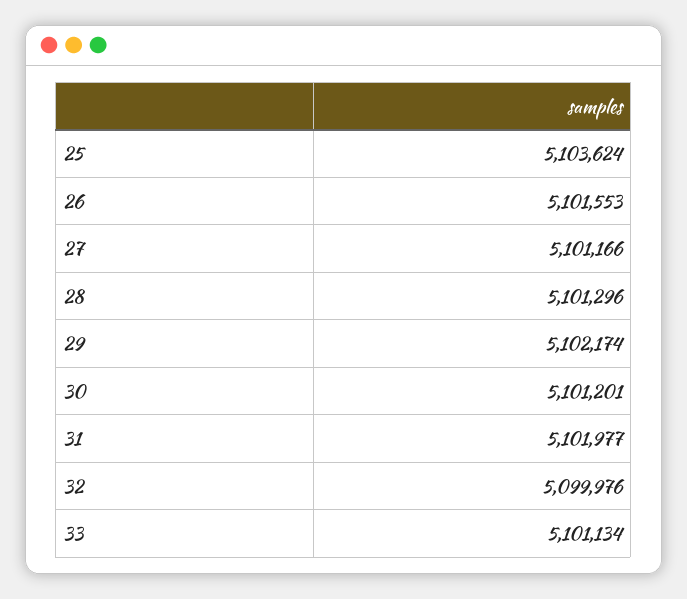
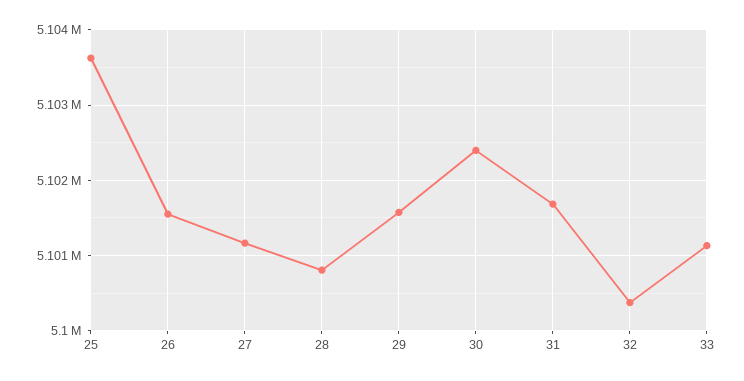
  {
    "25": 5103624,
    "26": 5101553,
    "27": 5101166,
-   "28": 5101296,
+   "28": 5100800,
-   "29": 5102174,
+   "29": 5101600,
-   "30": 5101201,
+   "30": 5102400,
-   "31": 5101977,
+   "31": 5101700,
-   "32": 5099976,
+   "32": 5100400,
    "33": 5101134
  }

